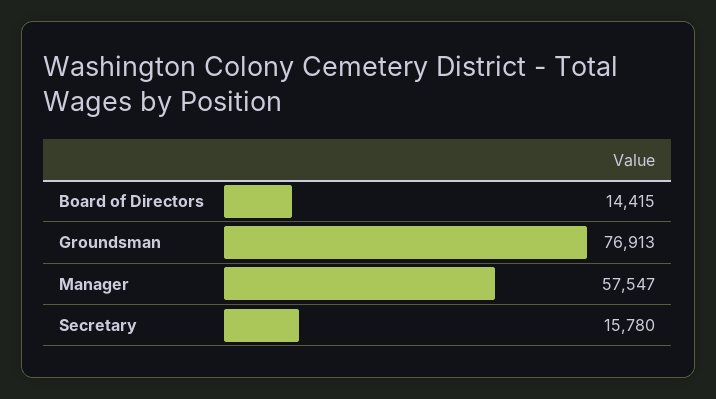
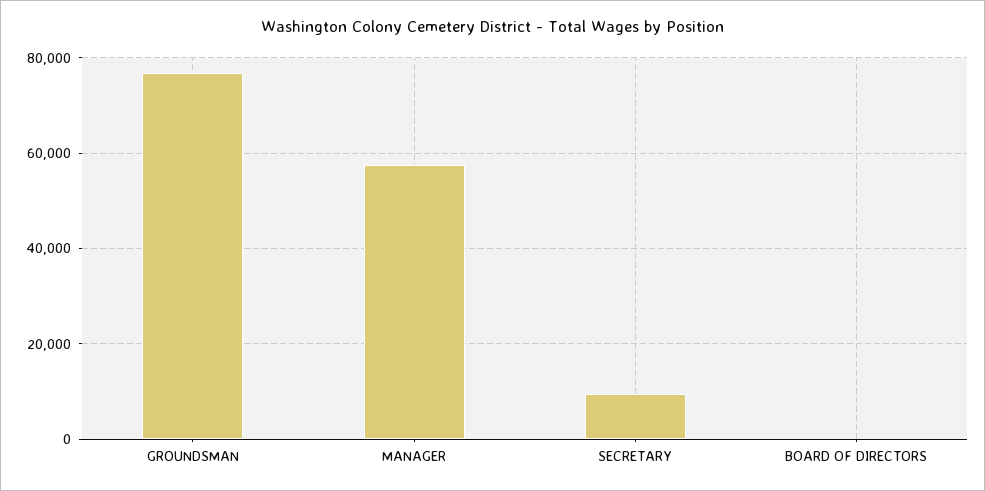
  {
-   "Board of Directors": 14415,
+   "Board of Directors": 0,
    "Groundsman": 76913,
    "Manager": 57547,
-   "Secretary": 15780
+   "Secretary": 10000
  }

